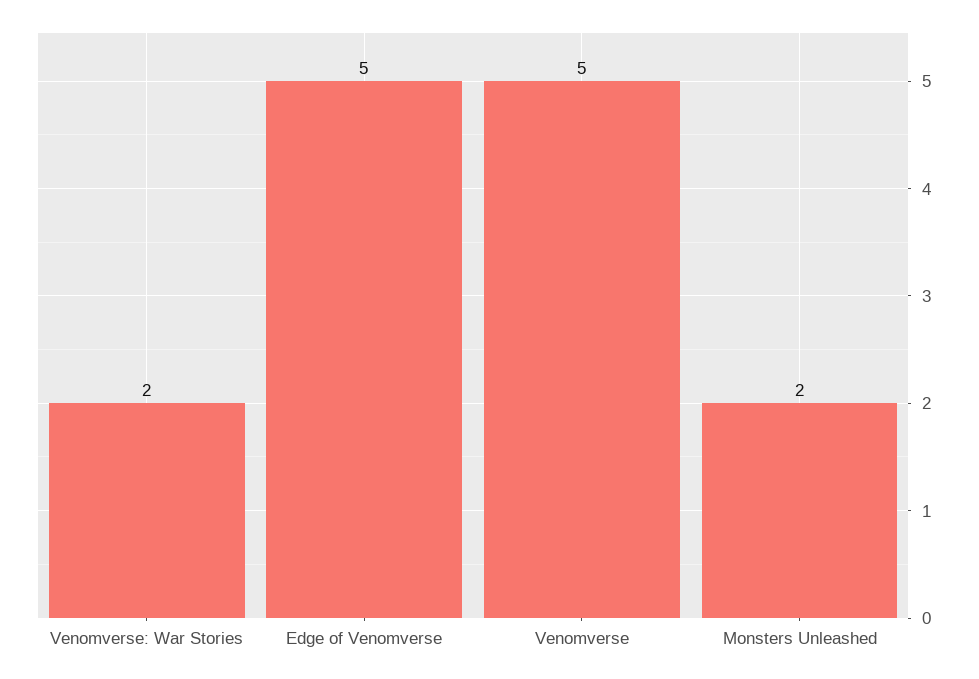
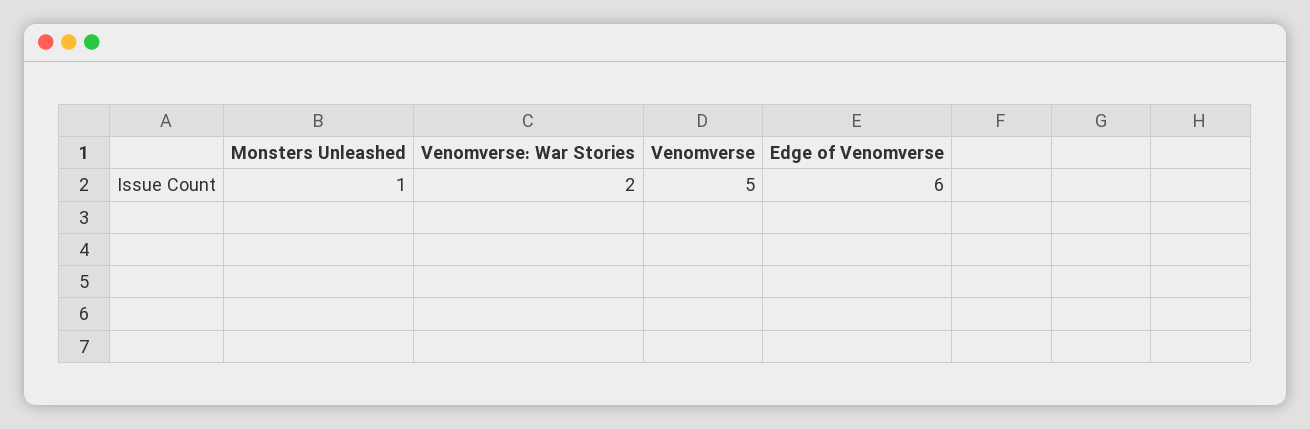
  {
    "Venomverse: War Stories": 2,
-   "Edge of Venomverse": 5,
+   "Edge of Venomverse": 6,
    "Venomverse": 5,
-   "Monsters Unleashed": 2
+   "Monsters Unleashed": 1
  }

